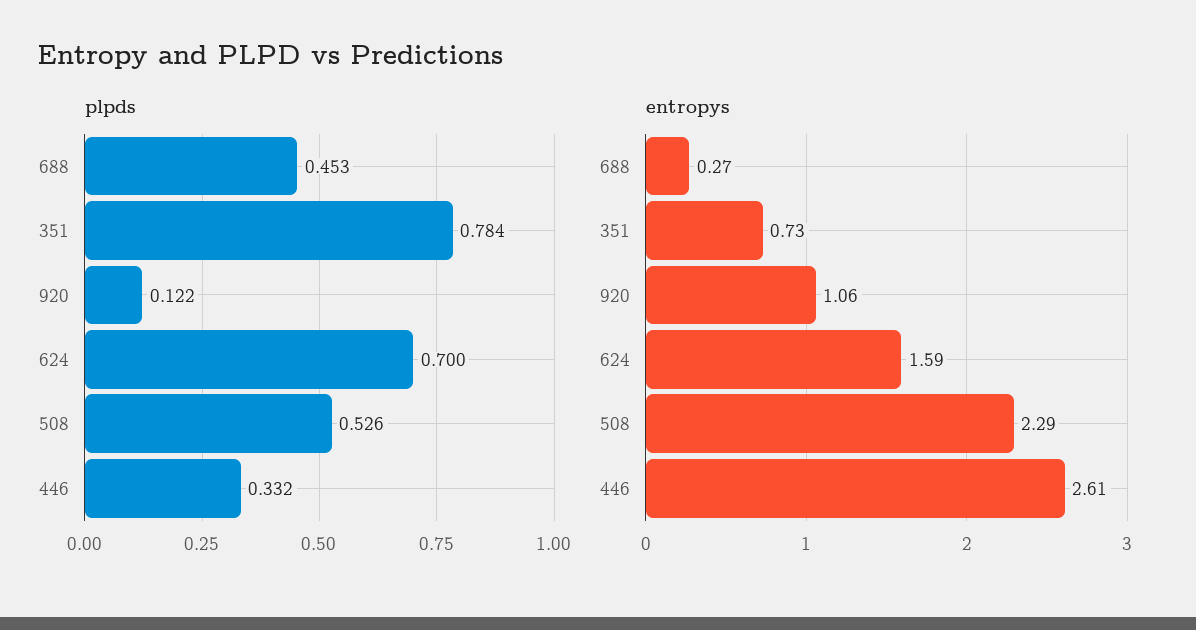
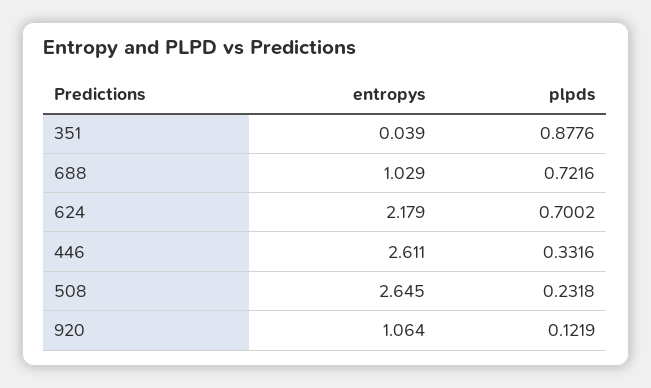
  {
    "plpds": {
-     "688": 0.453,
+     "688": 0.7216,
-     "351": 0.784,
+     "351": 0.8776,
      "920": 0.1219,
      "624": 0.7002,
-     "508": 0.526,
+     "508": 0.2318,
      "446": 0.3316
    },
    "entropys": {
-     "688": 0.27,
+     "688": 1.029,
-     "351": 0.73,
+     "351": 0.039,
      "920": 1.064,
-     "624": 1.59,
+     "624": 2.179,
-     "508": 2.29,
+     "508": 2.645,
      "446": 2.611
    }
  }

